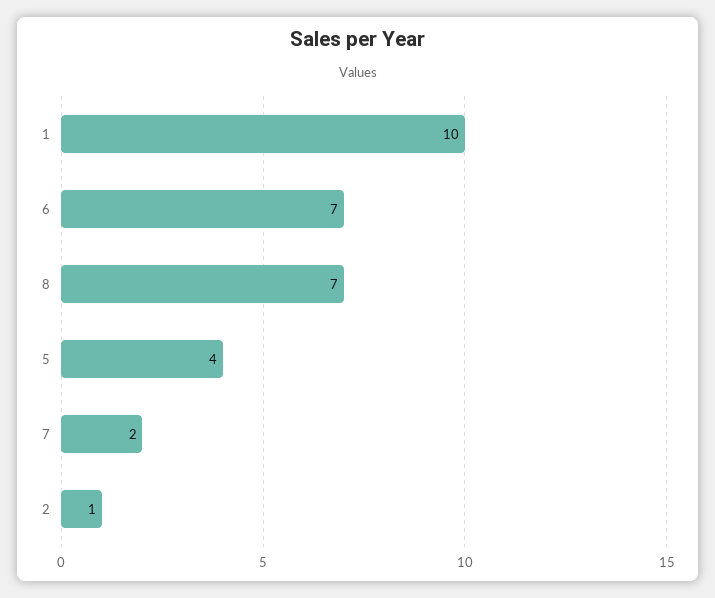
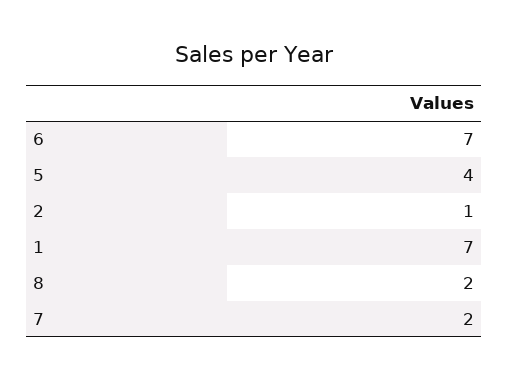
  {
-   "1": 10,
+   "1": 7,
    "6": 7,
-   "8": 7,
+   "8": 2,
    "5": 4,
    "7": 2,
    "2": 1
  }

